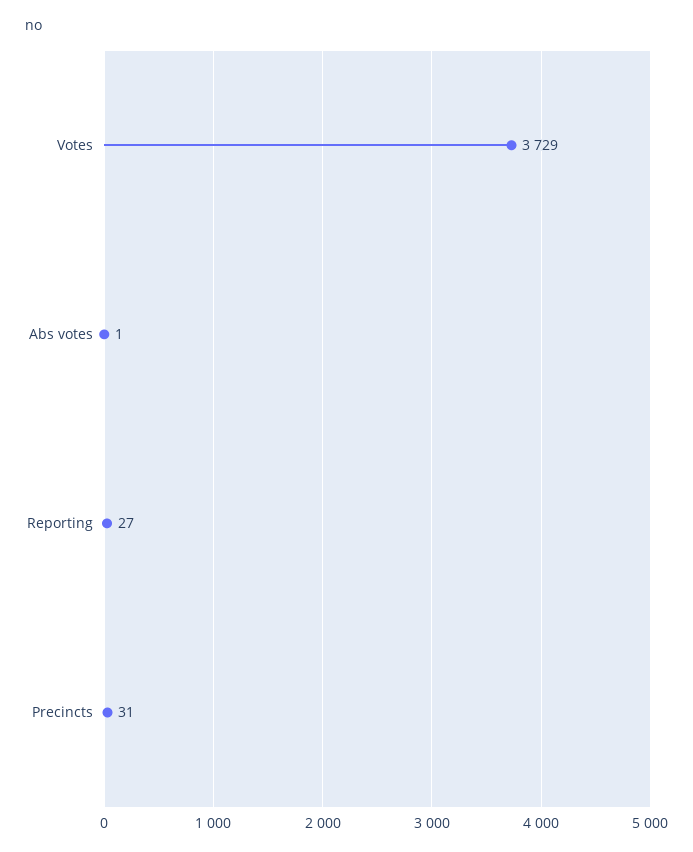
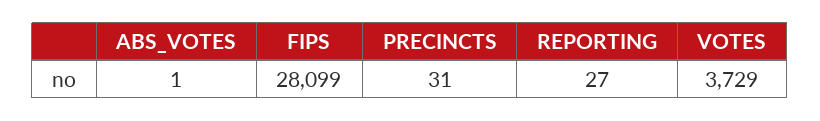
  {
    "Votes": 3729,
    "Abs votes": 1,
    "Reporting": 27,
-   "Precincts": 31
+   "Precincts": 31,
+   "FIPS": 28099
  }

